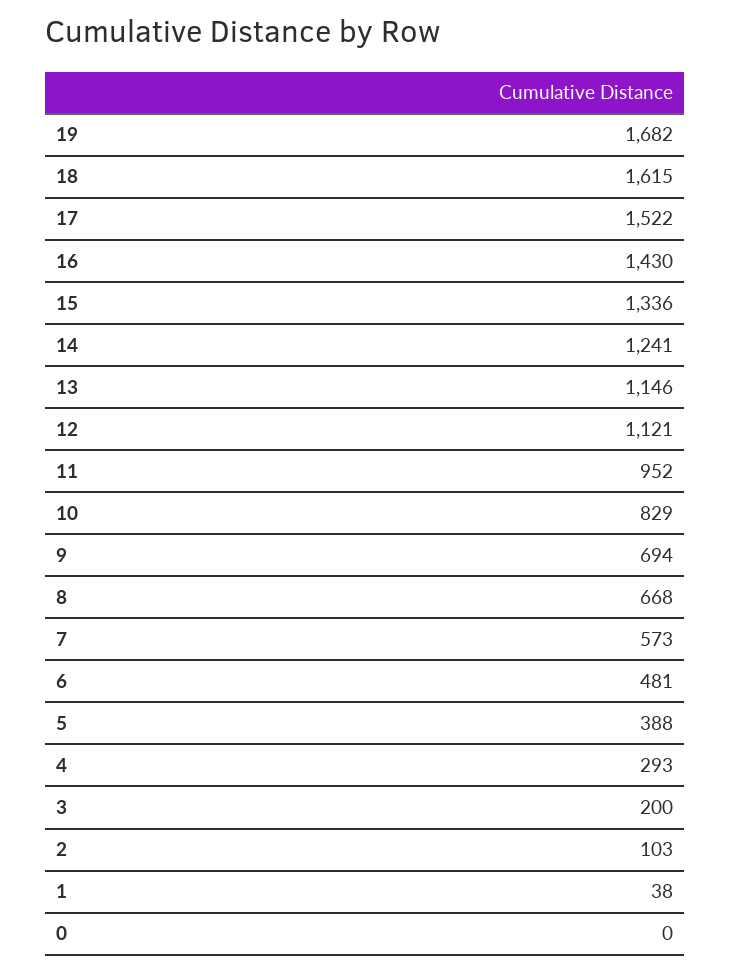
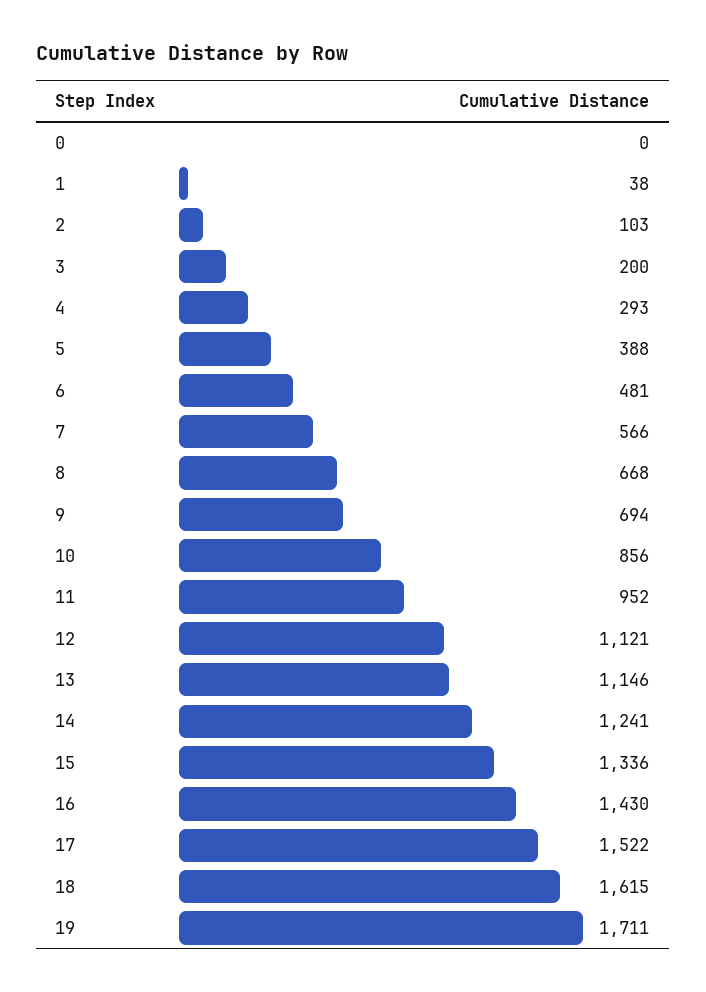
  {
-   "19": 1682,
+   "19": 1711,
    "18": 1615,
    "17": 1522,
    "16": 1430,
    "15": 1336,
    "14": 1241,
    "13": 1146,
    "12": 1121,
    "11": 952,
-   "10": 829,
+   "10": 856,
    "9": 694,
    "8": 668,
-   "7": 573,
+   "7": 566,
    "6": 481,
    "5": 388,
    "4": 293,
    "3": 200,
    "2": 103,
    "1": 38,
    "0": 0
  }

